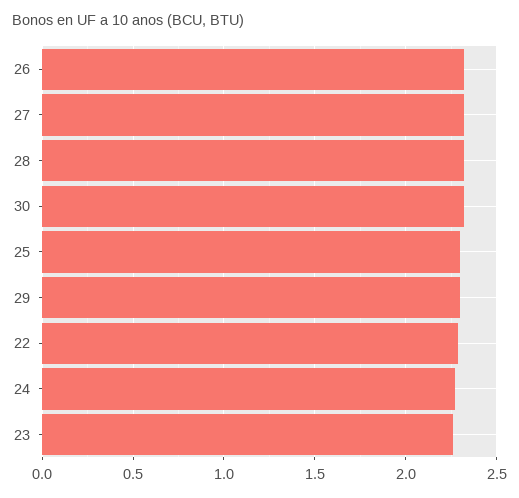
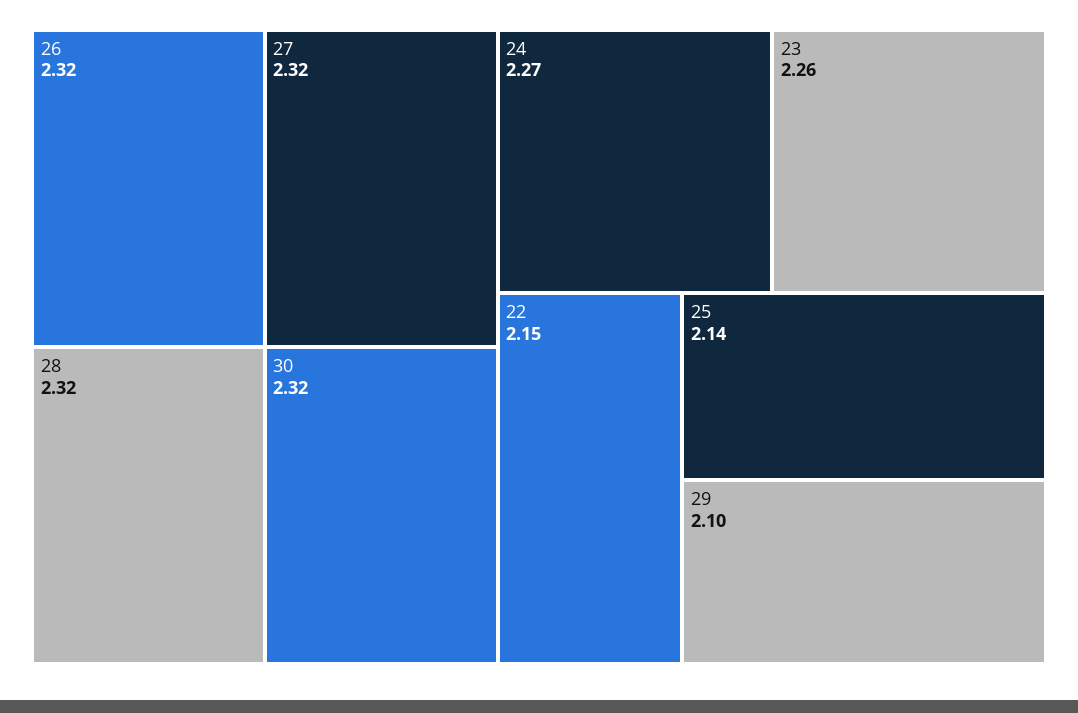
  {
    "26": 2.32,
    "27": 2.32,
    "28": 2.32,
    "30": 2.32,
-   "25": 2.3,
+   "25": 2.14,
-   "29": 2.3,
+   "29": 2.1,
-   "22": 2.3,
+   "22": 2.15,
    "24": 2.27,
    "23": 2.26
  }

